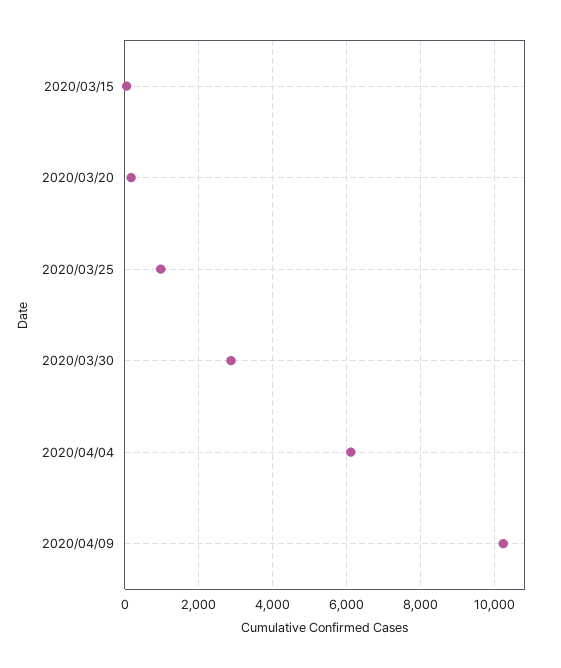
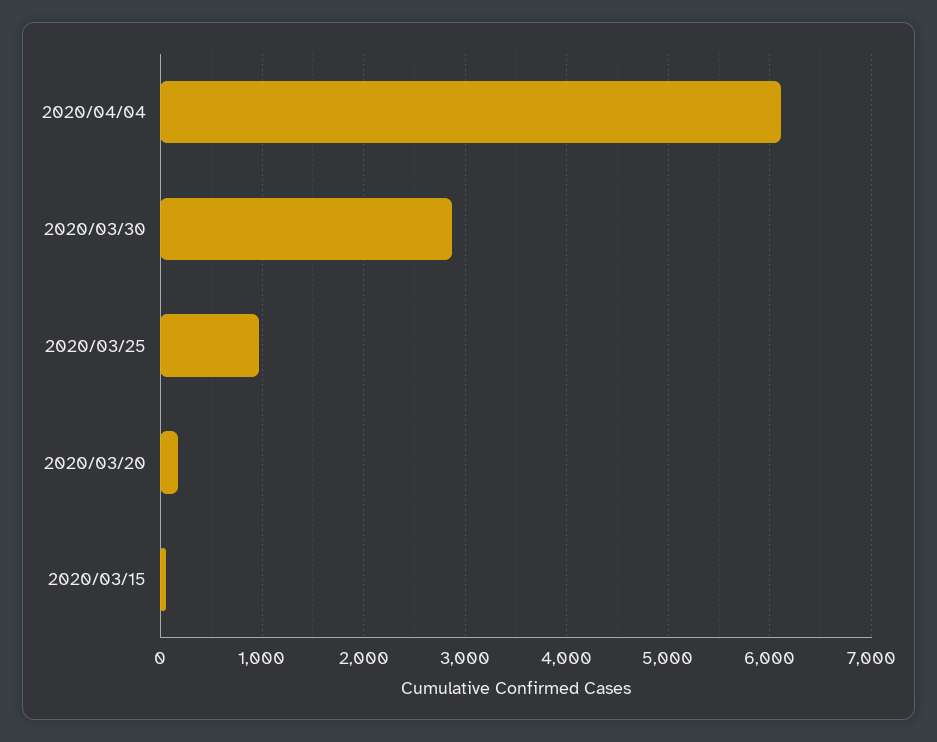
  {
    "2020/03/15": 100,
    "2020/03/20": 200,
    "2020/03/25": 1000,
    "2020/03/30": 2900,
-   "2020/04/04": 6100,
+   "2020/04/04": 6100
-   "2020/04/09": 10200
  }

